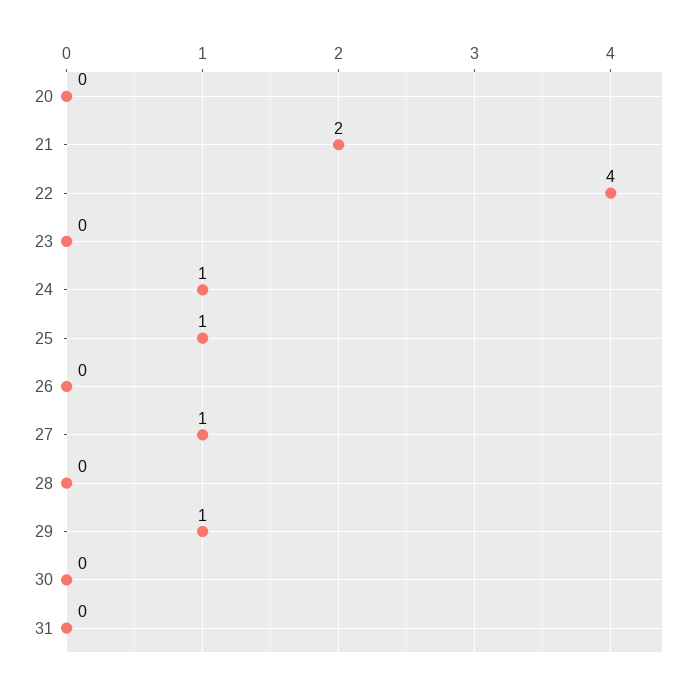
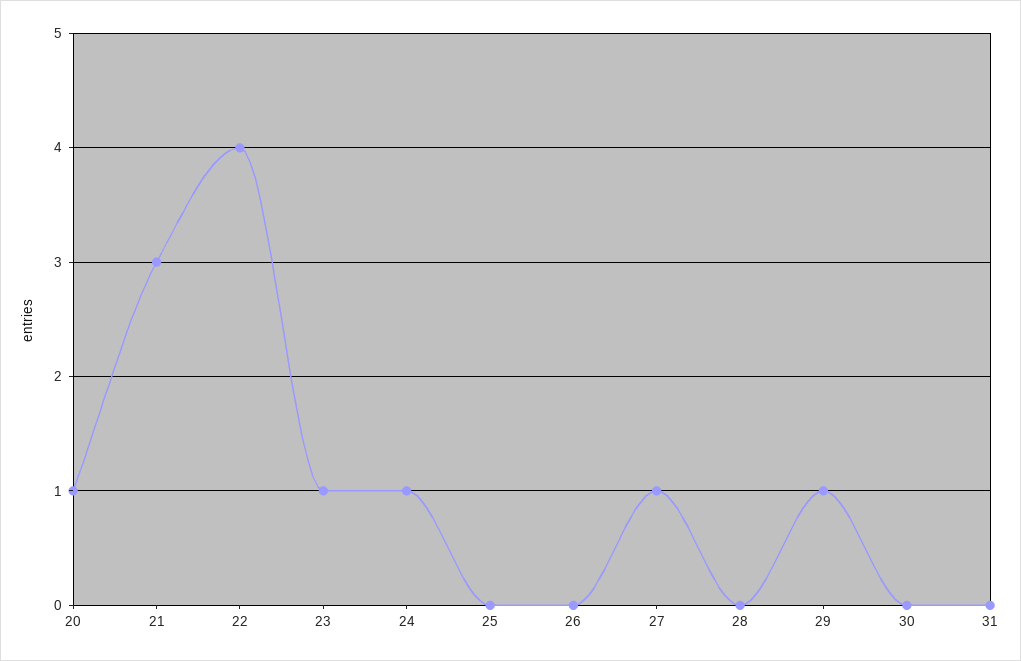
  {
-   "20": 0,
+   "20": 1,
-   "21": 2,
+   "21": 3,
    "22": 4,
-   "23": 0,
+   "23": 1,
    "24": 1,
-   "25": 1,
+   "25": 0,
    "26": 0,
    "27": 1,
    "28": 0,
    "29": 1,
    "30": 0,
    "31": 0
  }

